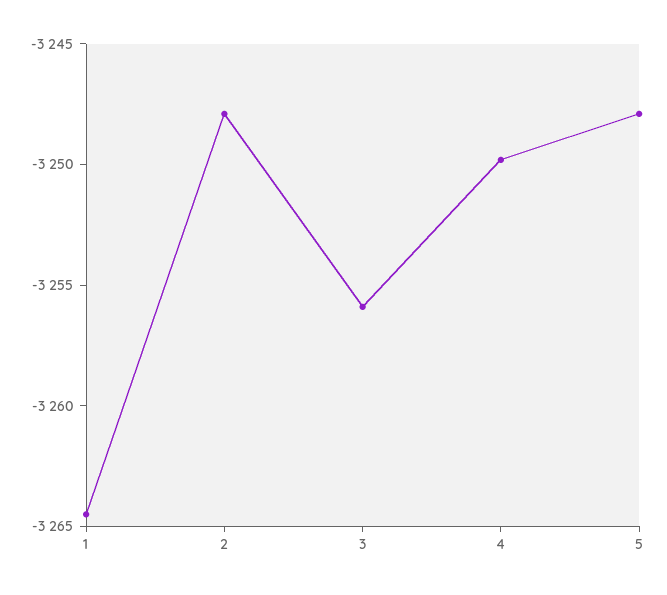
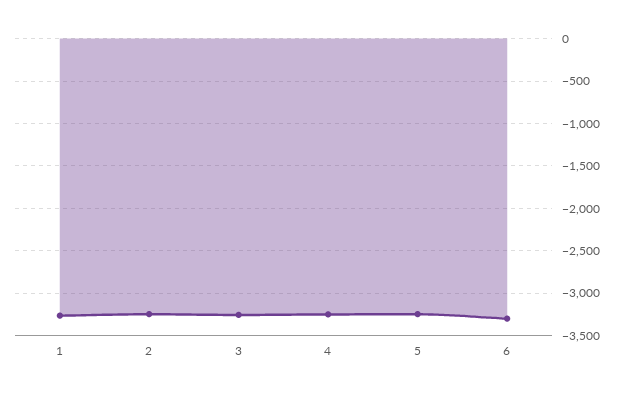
  {
    "1": -3265,
    "2": -3248,
    "3": -3256,
    "4": -3250,
-   "5": -3248
+   "5": -3248,
+   "6": -3300
  }

